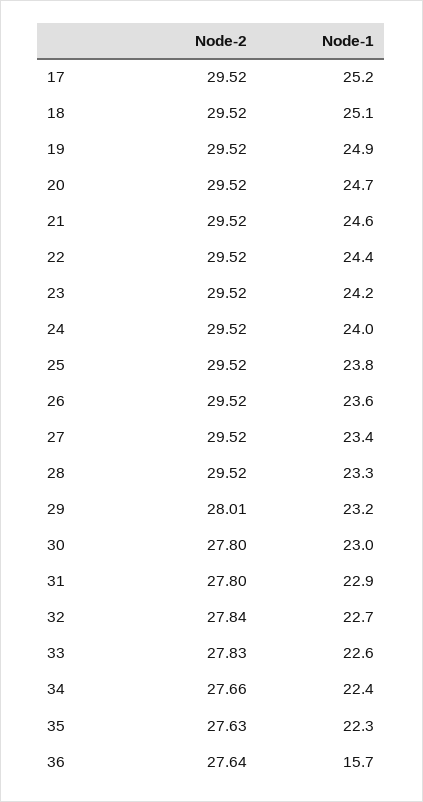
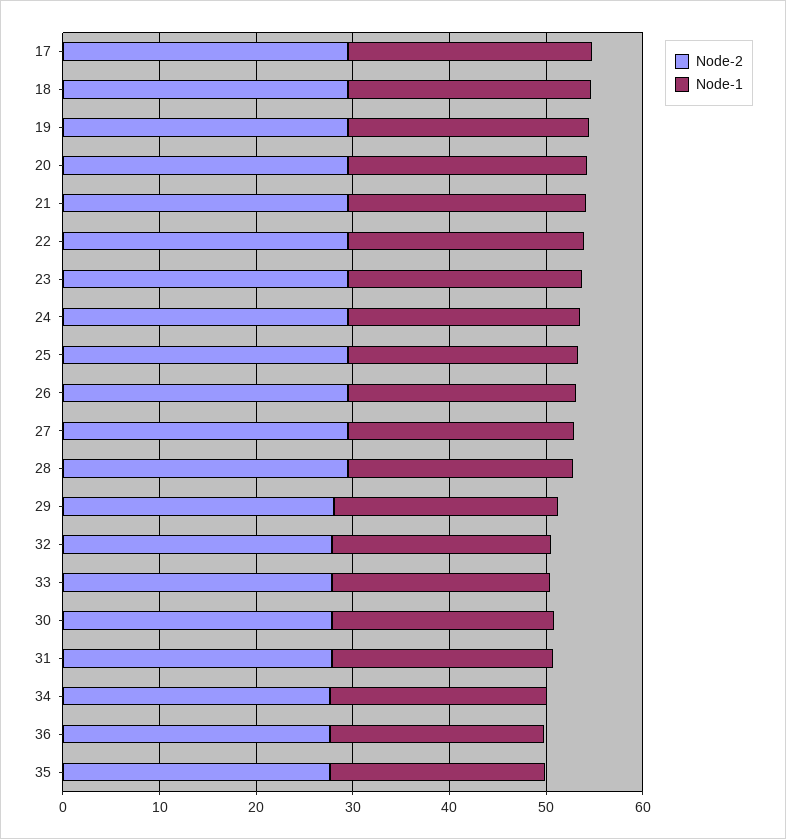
  {
    "Node-2": {
      "17": 29.52,
      "18": 29.52,
      "19": 29.52,
      "20": 29.52,
      "21": 29.52,
      "22": 29.52,
      "23": 29.52,
      "24": 29.52,
      "25": 29.52,
      "26": 29.52,
      "27": 29.52,
      "28": 29.52,
      "29": 28.01,
      "30": 27.8,
      "31": 27.8,
      "32": 27.84,
      "33": 27.83,
      "34": 27.66,
      "35": 27.63,
      "36": 27.64
    },
    "Node-1": {
      "17": 25.2,
      "18": 25.1,
      "19": 24.9,
      "20": 24.7,
      "21": 24.6,
      "22": 24.4,
      "23": 24.2,
      "24": 24,
      "25": 23.8,
      "26": 23.6,
      "27": 23.4,
      "28": 23.3,
      "29": 23.2,
      "30": 23,
      "31": 22.9,
      "32": 22.7,
      "33": 22.6,
      "34": 22.4,
      "35": 22.3,
-     "36": 15.7
+     "36": 22
    }
  }

